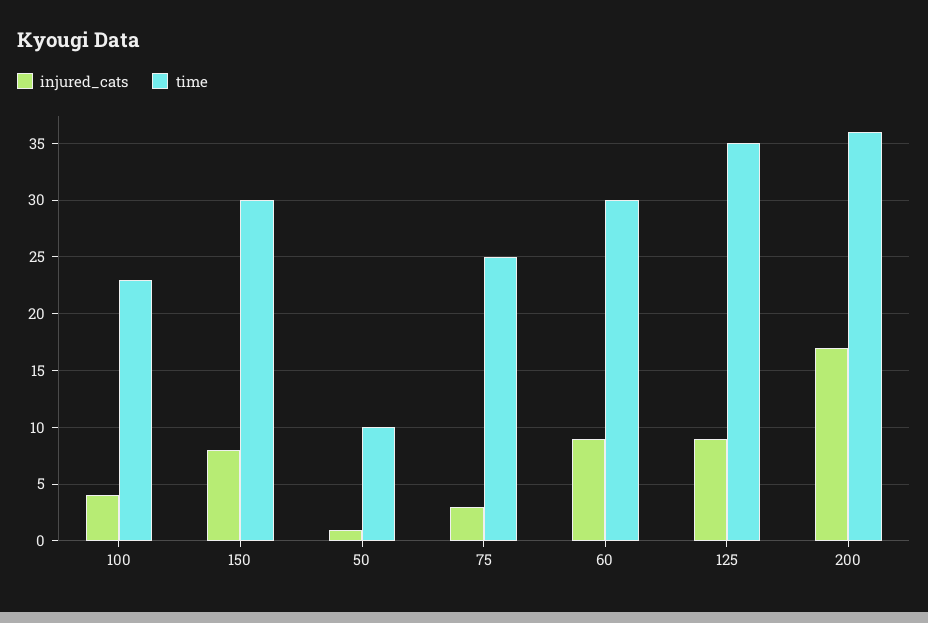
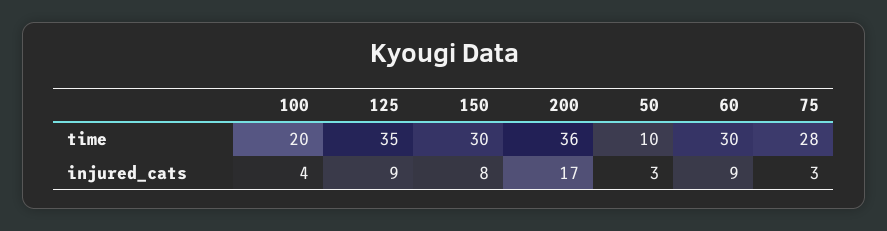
  {
    "injured_cats": {
      "100": 4,
      "150": 8,
-     "50": 1,
+     "50": 3,
      "75": 3,
      "60": 9,
      "125": 9,
      "200": 17
    },
    "time": {
-     "100": 23,
+     "100": 20,
      "150": 30,
      "50": 10,
-     "75": 25,
+     "75": 28,
      "60": 30,
      "125": 35,
      "200": 36
    }
  }

